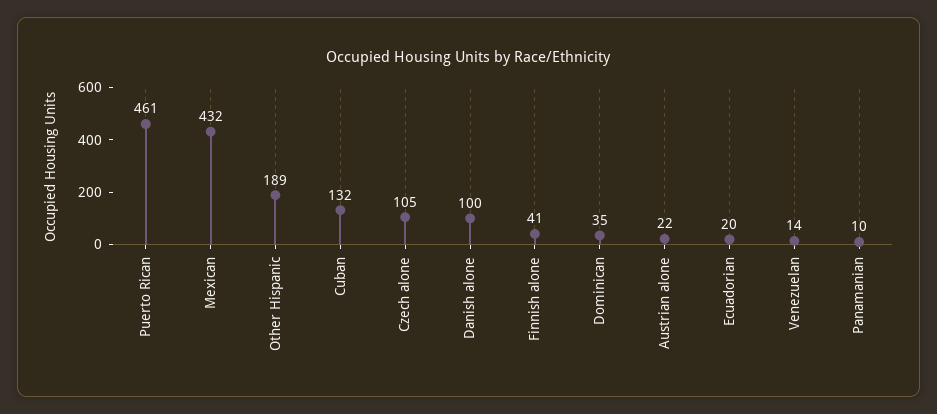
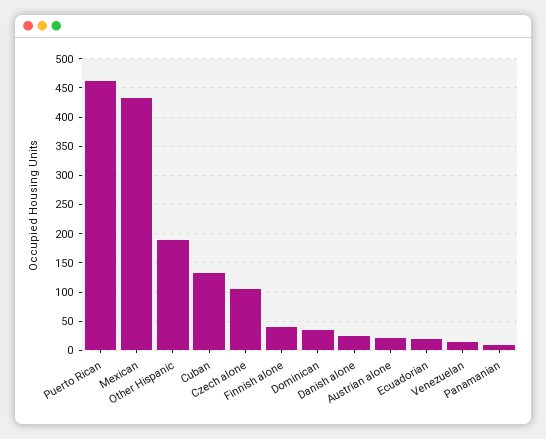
  {
    "Puerto Rican": 461,
    "Mexican": 432,
    "Other Hispanic": 189,
    "Cuban": 132,
    "Czech alone": 105,
-   "Danish alone": 100,
+   "Danish alone": 25,
    "Finnish alone": 41,
    "Dominican": 35,
    "Austrian alone": 22,
    "Ecuadorian": 20,
    "Venezuelan": 14,
    "Panamanian": 10
  }

